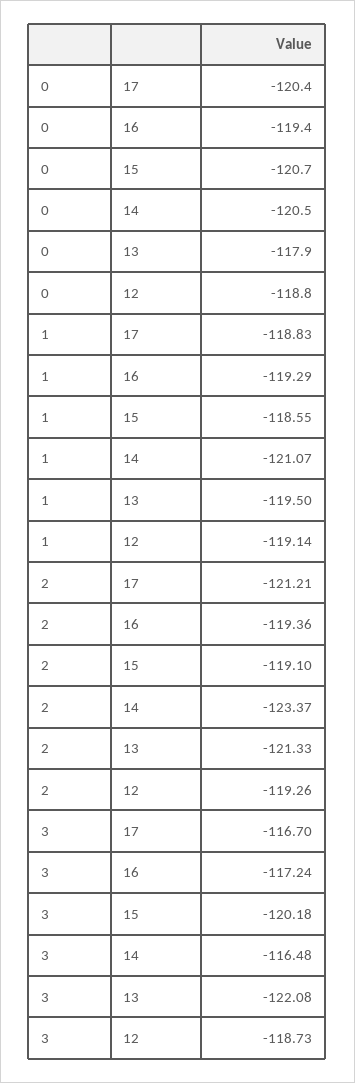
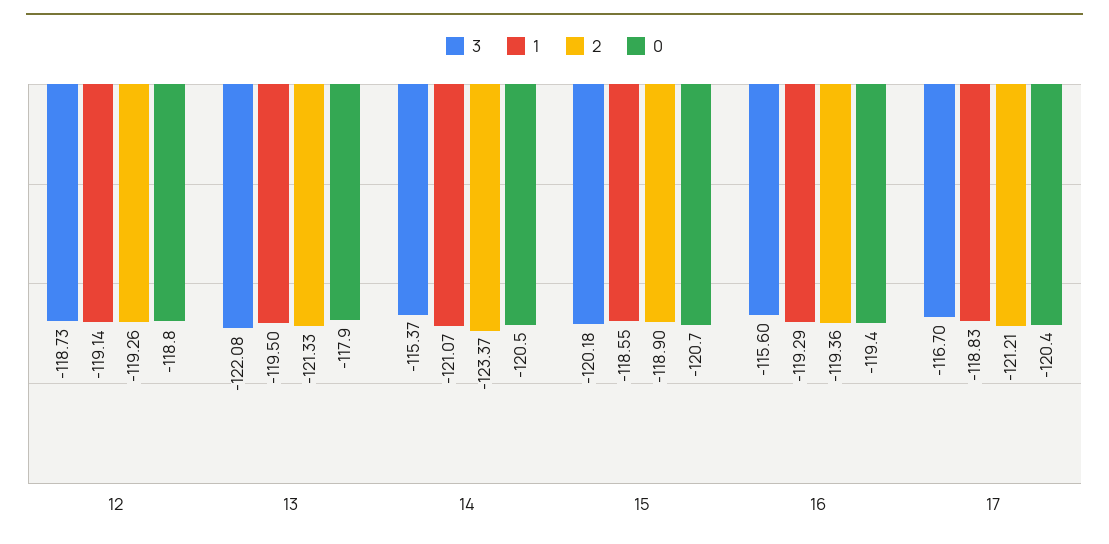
  {
    "0": {
      "17": -120.4,
      "16": -119.4,
      "15": -120.7,
      "14": -120.5,
      "13": -117.9,
      "12": -118.8
    },
    "1": {
      "17": -118.83,
      "16": -119.29,
      "15": -118.55,
      "14": -121.07,
      "13": -119.5,
      "12": -119.14
    },
    "2": {
      "17": -121.21,
      "16": -119.36,
-     "15": -119.1,
+     "15": -118.9,
      "14": -123.37,
      "13": -121.33,
      "12": -119.26
    },
    "3": {
      "17": -116.7,
-     "16": -117.24,
+     "16": -115.6,
      "15": -120.18,
-     "14": -116.48,
+     "14": -115.37,
      "13": -122.08,
      "12": -118.73
    }
  }

